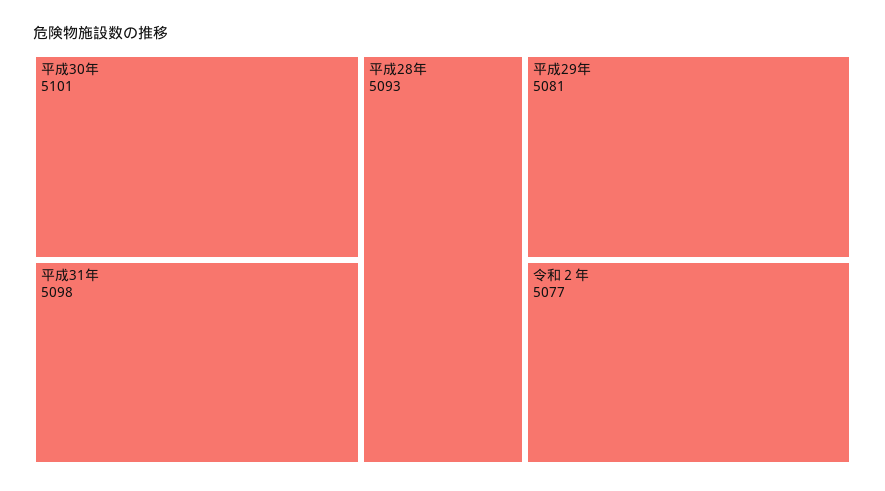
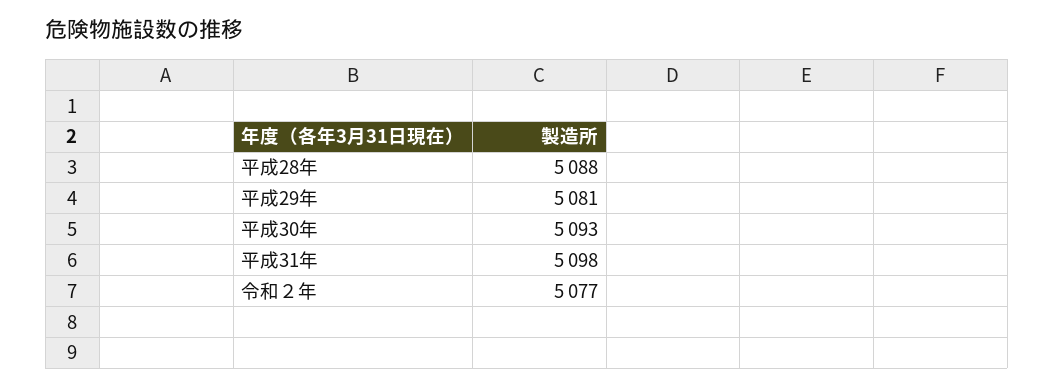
  {
-   "平成30年": 5101,
+   "平成30年": 5093,
    "平成31年": 5098,
-   "平成28年": 5093,
+   "平成28年": 5088,
    "平成29年": 5081,
    "令和２年": 5077
  }

